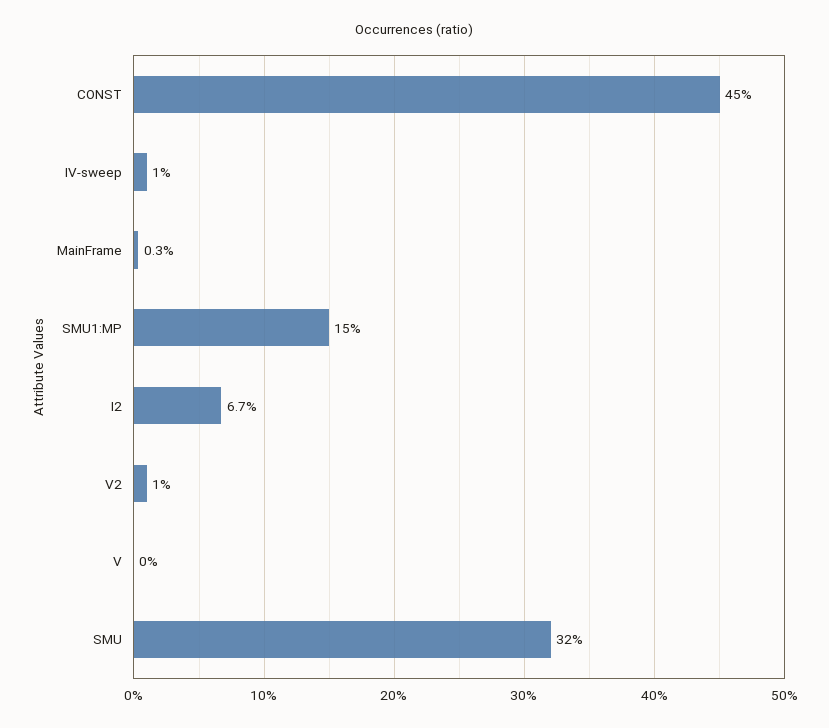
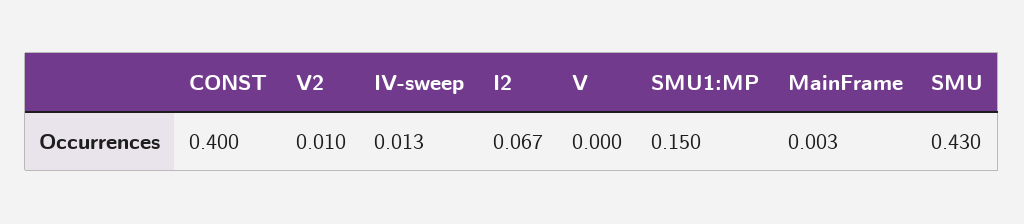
  {
-   "CONST": 0.45,
+   "CONST": 0.4,
-   "IV-sweep": 0.01,
+   "IV-sweep": 0.013,
    "MainFrame": 0.003,
    "SMU1:MP": 0.15,
    "I2": 0.067,
    "V2": 0.01,
    "V": 0,
-   "SMU": 0.32
+   "SMU": 0.43
  }

